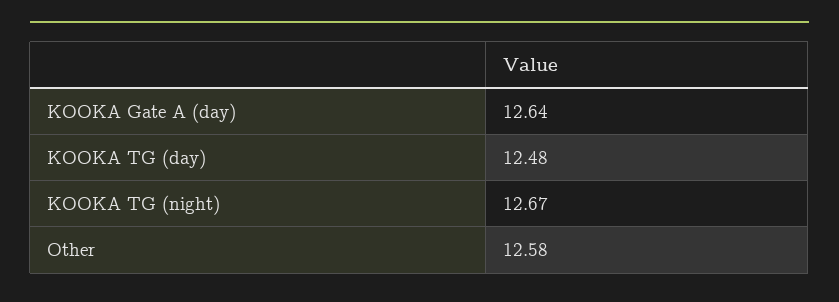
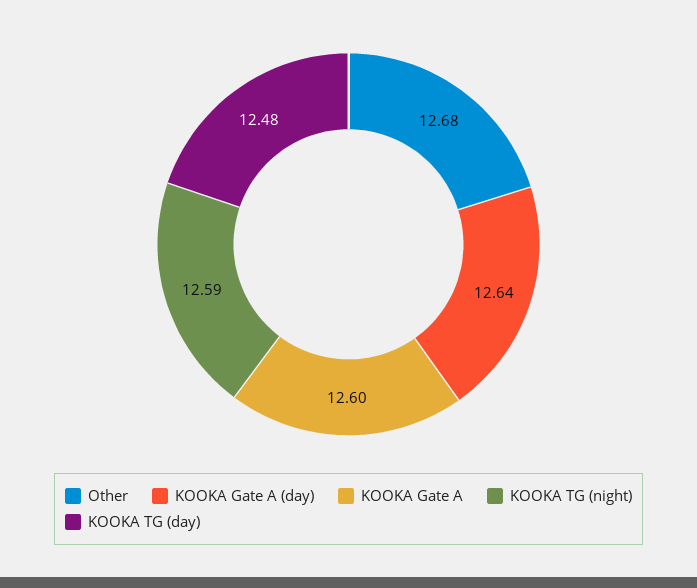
  {
    "KOOKA Gate A (day)": 12.64,
    "KOOKA TG (day)": 12.48,
-   "KOOKA TG (night)": 12.67,
+   "KOOKA TG (night)": 12.59,
-   "Other": 12.58
+   "Other": 12.68,
+   "KOOKA Gate A": 12.6
  }

